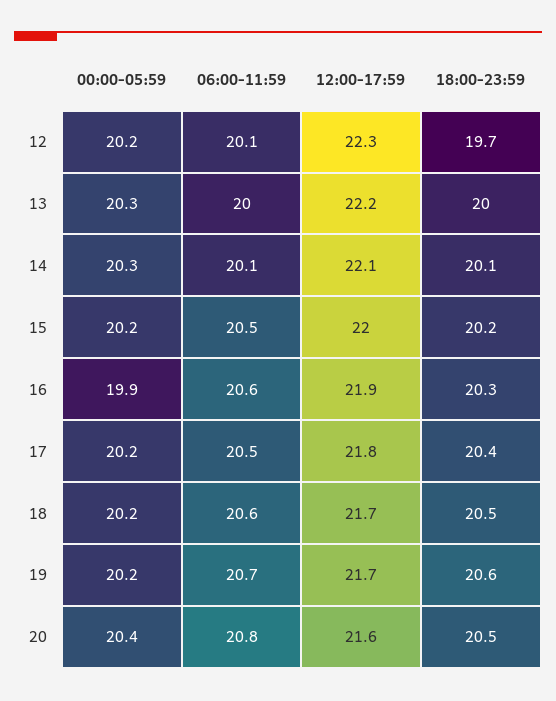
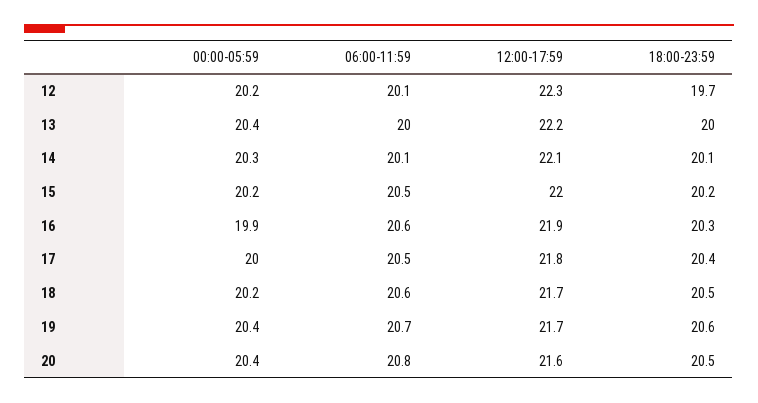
  {
    "00:00-05:59": {
      "12": 20.2,
-     "13": 20.3,
+     "13": 20.4,
      "14": 20.3,
      "15": 20.2,
      "16": 19.9,
-     "17": 20.2,
+     "17": 20,
      "18": 20.2,
-     "19": 20.2,
+     "19": 20.4,
      "20": 20.4
    },
    "06:00-11:59": {
      "12": 20.1,
      "13": 20,
      "14": 20.1,
      "15": 20.5,
      "16": 20.6,
      "17": 20.5,
      "18": 20.6,
      "19": 20.7,
      "20": 20.8
    },
    "12:00-17:59": {
      "12": 22.3,
      "13": 22.2,
      "14": 22.1,
      "15": 22,
      "16": 21.9,
      "17": 21.8,
      "18": 21.7,
      "19": 21.7,
      "20": 21.6
    },
    "18:00-23:59": {
      "12": 19.7,
      "13": 20,
      "14": 20.1,
      "15": 20.2,
      "16": 20.3,
      "17": 20.4,
      "18": 20.5,
      "19": 20.6,
      "20": 20.5
    }
  }

